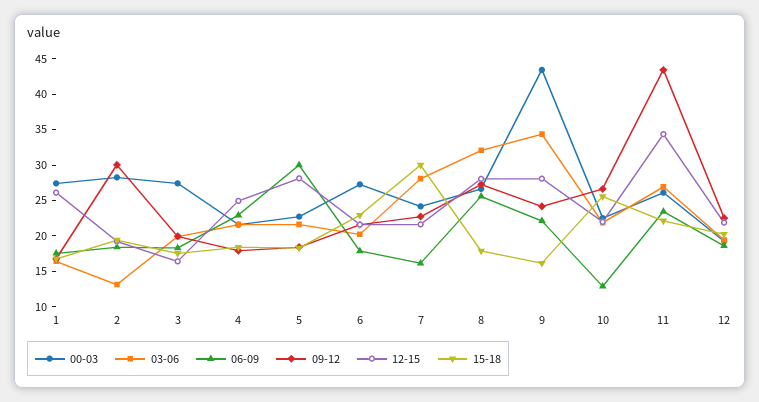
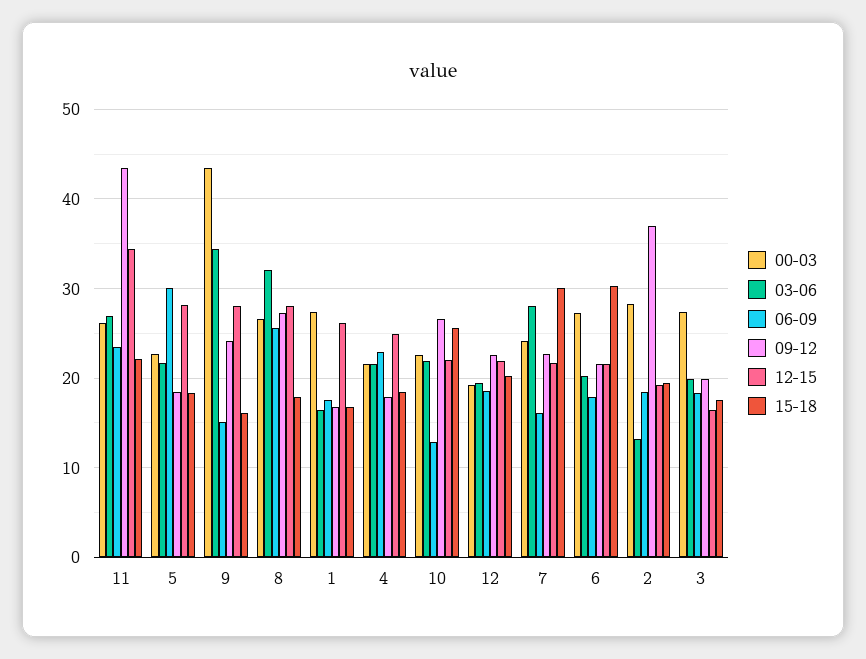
  {
    "00-03": {
      "1": 27,
      "2": 28,
      "3": 27,
      "4": 22,
      "5": 23,
      "6": 27,
      "7": 24,
      "8": 27,
      "9": 43,
      "10": 23,
      "11": 26,
      "12": 19
    },
    "03-06": {
      "1": 16,
      "2": 13,
      "3": 20,
      "4": 22,
      "5": 22,
      "6": 20,
      "7": 28,
      "8": 32,
      "9": 34,
      "10": 22,
      "11": 27,
      "12": 19
    },
    "06-09": {
      "1": 18,
      "2": 18,
      "3": 18,
      "4": 23,
      "5": 30,
      "6": 18,
      "7": 16,
      "8": 26,
-     "9": 22.5,
+     "9": 15,
      "10": 13,
      "11": 23,
      "12": 19
    },
    "09-12": {
      "1": 17,
-     "2": 30,
+     "2": 37,
      "3": 20,
      "4": 18,
      "5": 18,
      "6": 22,
      "7": 23,
      "8": 27,
      "9": 24,
      "10": 27,
      "11": 43,
      "12": 23
    },
    "12-15": {
      "1": 26,
      "2": 19,
      "3": 16,
      "4": 25,
      "5": 28,
      "6": 22,
      "7": 22,
      "8": 28,
      "9": 28,
      "10": 22,
      "11": 34,
      "12": 22
    },
    "15-18": {
      "1": 17,
      "2": 19,
      "3": 18,
      "4": 18,
      "5": 18,
-     "6": 22.5,
+     "6": 30,
      "7": 30,
      "8": 18,
      "9": 16,
      "10": 26,
      "11": 22,
      "12": 20
    }
  }

